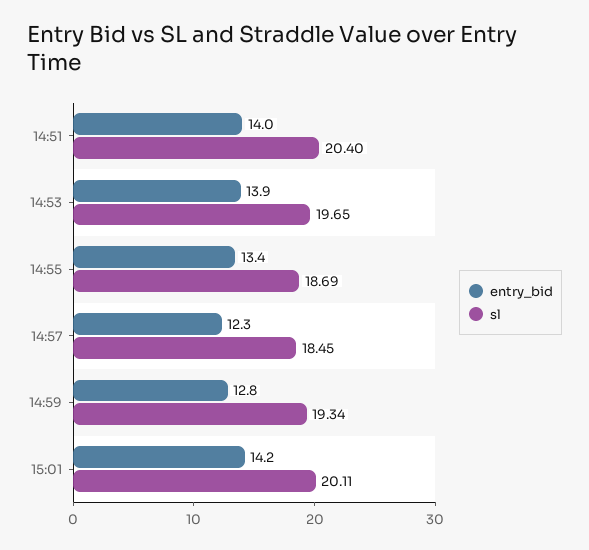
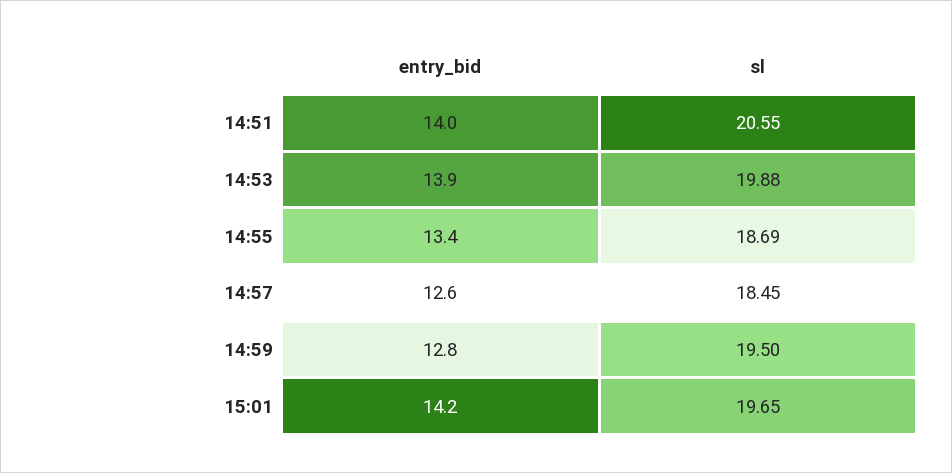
  {
    "entry_bid": {
      "14:51": 14,
      "14:53": 13.9,
      "14:55": 13.4,
-     "14:57": 12.3,
+     "14:57": 12.6,
      "14:59": 12.8,
      "15:01": 14.2
    },
    "sl": {
-     "14:51": 20.4,
+     "14:51": 20.55,
-     "14:53": 19.65,
+     "14:53": 19.88,
      "14:55": 18.69,
      "14:57": 18.45,
-     "14:59": 19.34,
+     "14:59": 19.5,
-     "15:01": 20.11
+     "15:01": 19.65
    }
  }

